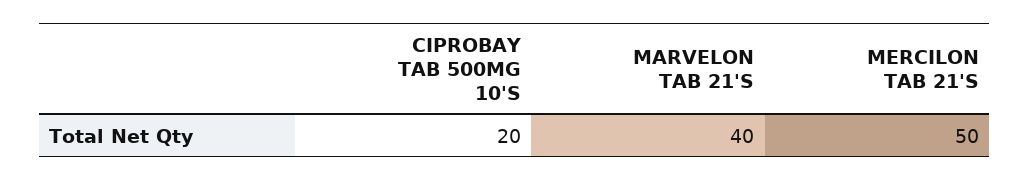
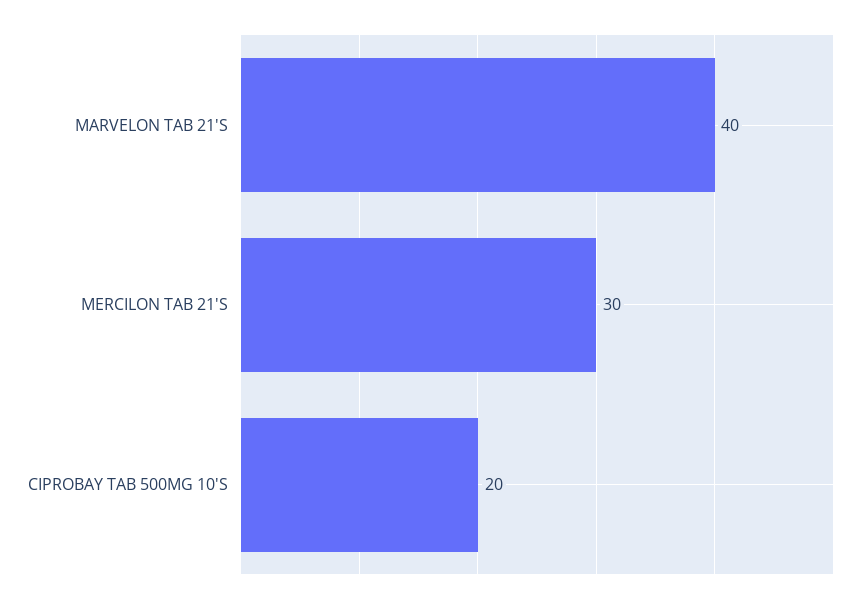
  {
    "CIPROBAY TAB 500MG 10'S": 20,
    "MARVELON TAB 21'S": 40,
-   "MERCILON TAB 21'S": 50
+   "MERCILON TAB 21'S": 30
  }

